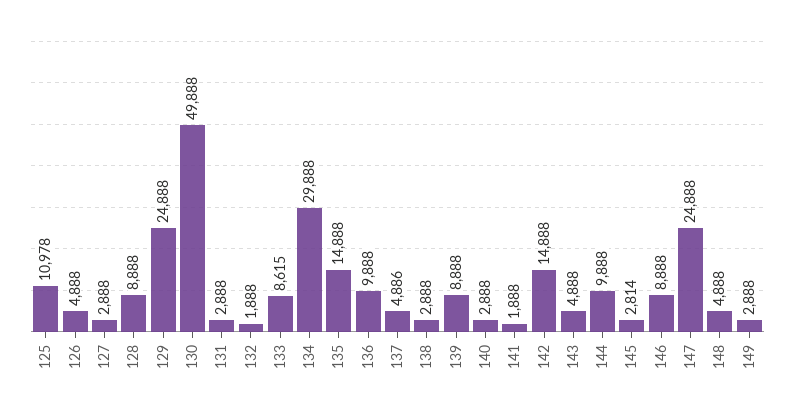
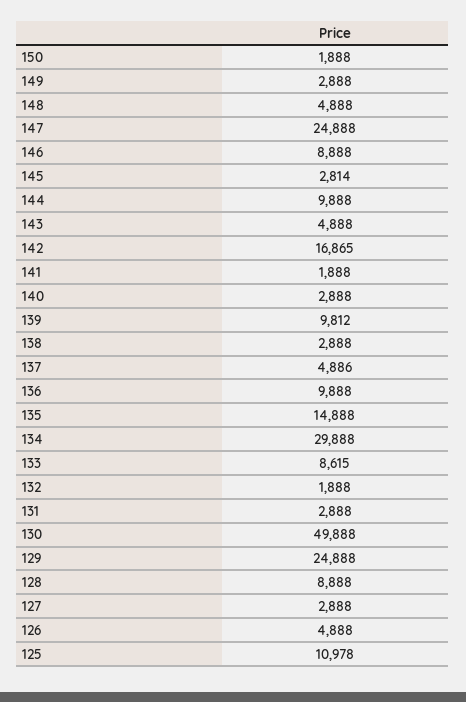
  {
    "125": 10978,
    "126": 4888,
    "127": 2888,
    "128": 8888,
    "129": 24888,
    "130": 49888,
    "131": 2888,
    "132": 1888,
    "133": 8615,
    "134": 29888,
    "135": 14888,
    "136": 9888,
    "137": 4886,
    "138": 2888,
-   "139": 8888,
+   "139": 9812,
    "140": 2888,
    "141": 1888,
-   "142": 14888,
+   "142": 16865,
    "143": 4888,
    "144": 9888,
    "145": 2814,
    "146": 8888,
    "147": 24888,
    "148": 4888,
-   "149": 2888
+   "149": 2888,
+   "150": 1888
  }

